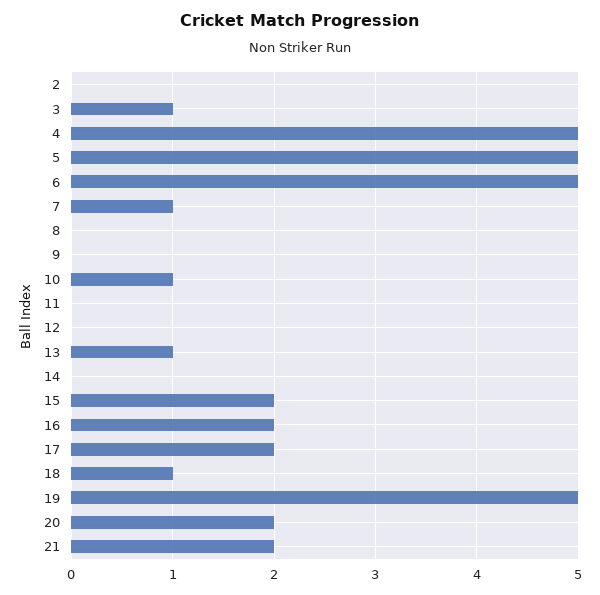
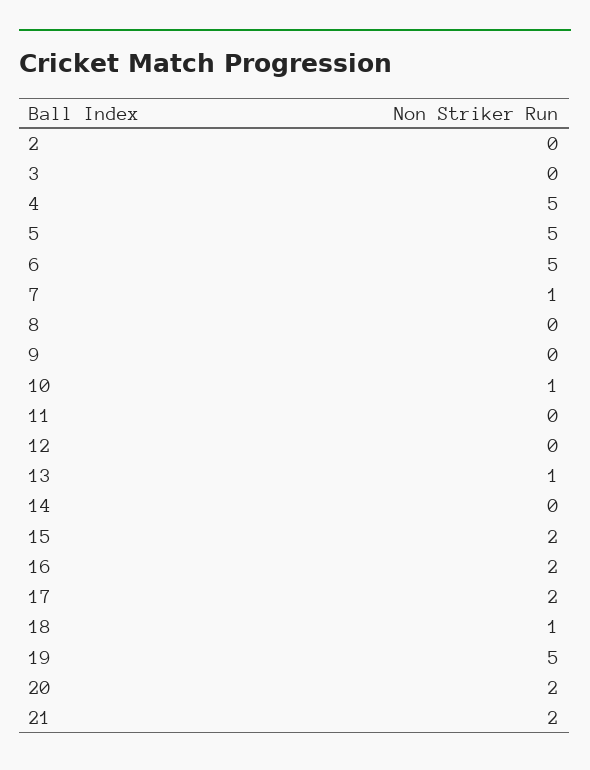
  {
    "2": 0,
-   "3": 1,
+   "3": 0,
    "4": 5,
    "5": 5,
    "6": 5,
    "7": 1,
    "8": 0,
    "9": 0,
    "10": 1,
    "11": 0,
    "12": 0,
    "13": 1,
    "14": 0,
    "15": 2,
    "16": 2,
    "17": 2,
    "18": 1,
    "19": 5,
    "20": 2,
    "21": 2
  }

